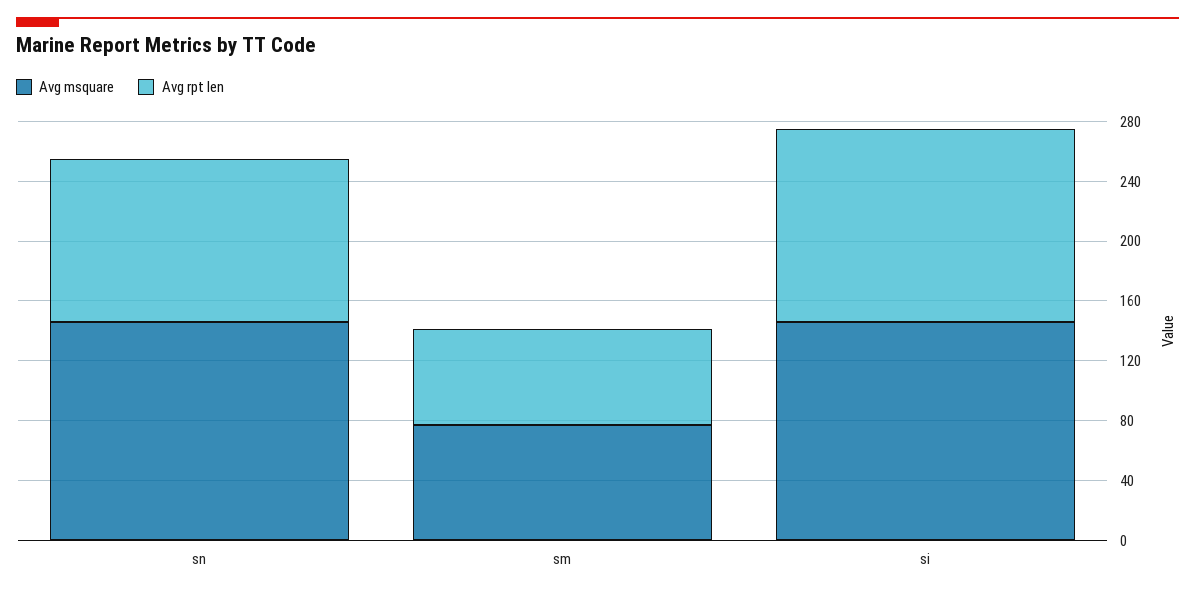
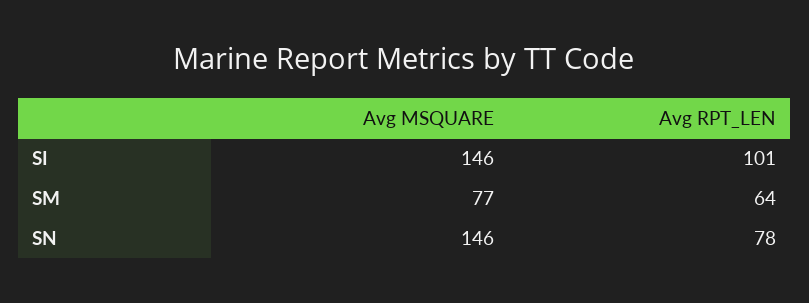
  {
    "Avg msquare": {
      "sn": 146,
      "sm": 77,
      "si": 146
    },
    "Avg rpt len": {
-     "sn": 110,
+     "sn": 78,
      "sm": 64,
-     "si": 130
+     "si": 101
    }
  }

